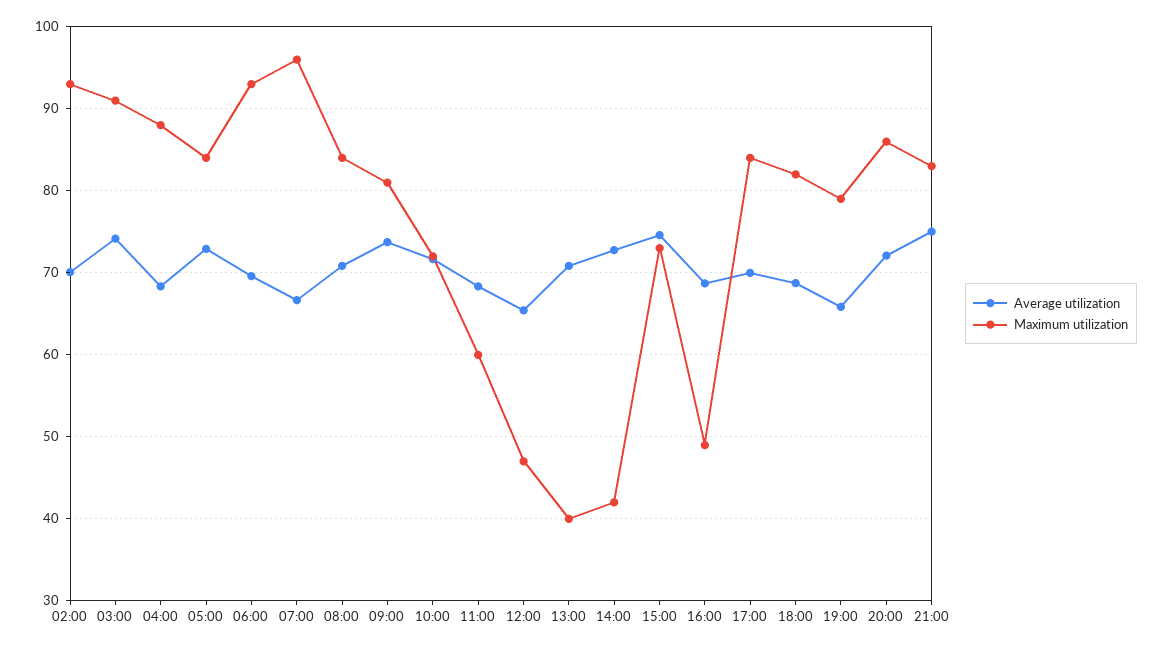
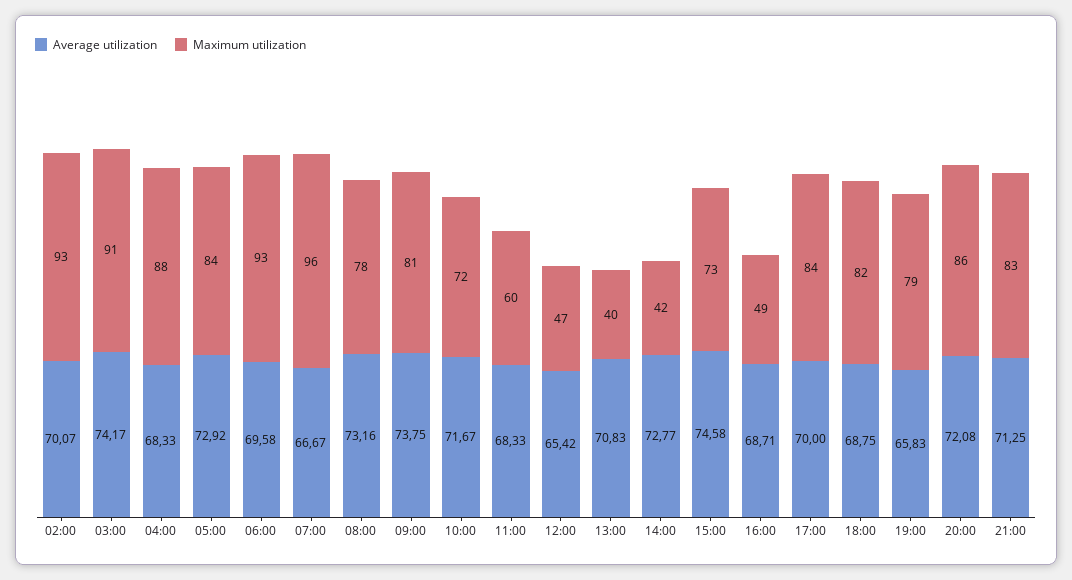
  {
    "Average utilization": {
      "02:00": 70.07,
      "03:00": 74.17,
      "04:00": 68.33,
      "05:00": 72.92,
      "06:00": 69.58,
      "07:00": 66.67,
-     "08:00": 71,
+     "08:00": 73.16,
      "09:00": 73.75,
      "10:00": 71.67,
      "11:00": 68.33,
      "12:00": 65.42,
      "13:00": 70.83,
      "14:00": 72.77,
      "15:00": 74.58,
      "16:00": 68.71,
      "17:00": 70,
      "18:00": 68.75,
      "19:00": 65.83,
      "20:00": 72.08,
-     "21:00": 75
+     "21:00": 71.25
    },
    "Maximum utilization": {
      "02:00": 93,
      "03:00": 91,
      "04:00": 88,
      "05:00": 84,
      "06:00": 93,
      "07:00": 96,
-     "08:00": 84,
+     "08:00": 78,
      "09:00": 81,
      "10:00": 72,
      "11:00": 60,
      "12:00": 47,
      "13:00": 40,
      "14:00": 42,
      "15:00": 73,
      "16:00": 49,
      "17:00": 84,
      "18:00": 82,
      "19:00": 79,
      "20:00": 86,
      "21:00": 83
    }
  }

